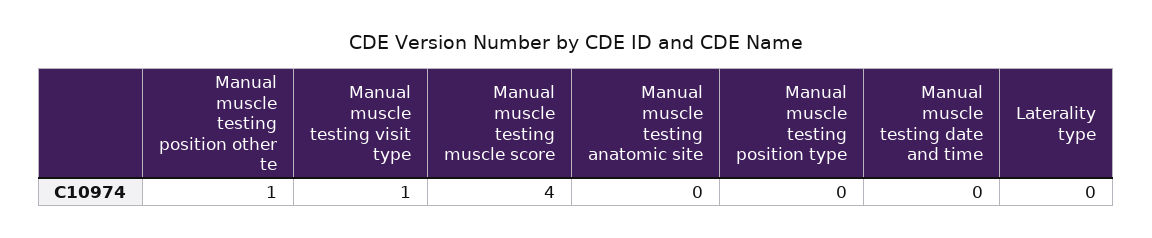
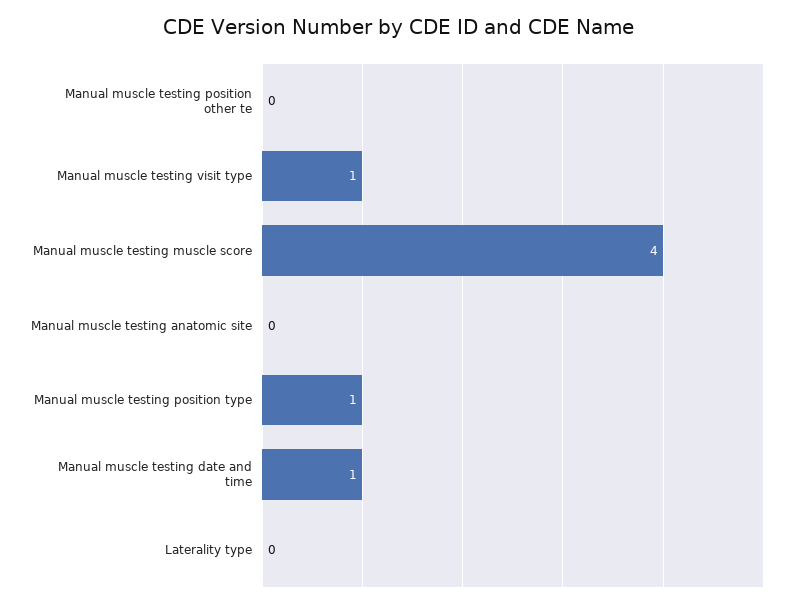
  {
-   "Manual muscle testing position other te": 1,
+   "Manual muscle testing position other te": 0,
    "Manual muscle testing visit type": 1,
    "Manual muscle testing muscle score": 4,
    "Manual muscle testing anatomic site": 0,
-   "Manual muscle testing position type": 0,
+   "Manual muscle testing position type": 1,
-   "Manual muscle testing date and time": 0,
+   "Manual muscle testing date and time": 1,
    "Laterality type": 0
  }

